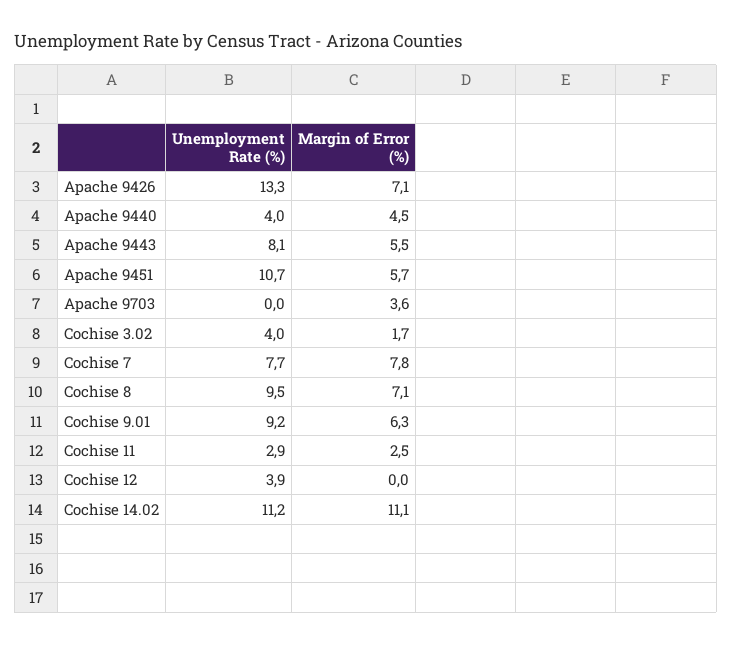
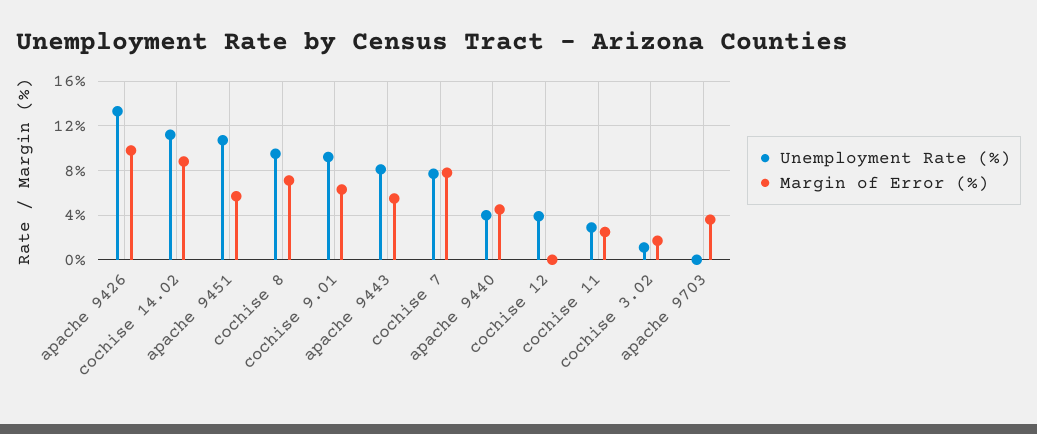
  {
    "Unemployment Rate (%)": {
      "Apache 9426": 13.3,
      "Apache 9440": 4,
      "Apache 9443": 8.1,
      "Apache 9451": 10.7,
      "Apache 9703": 0,
-     "Cochise 3.02": 4,
+     "Cochise 3.02": 1,
      "Cochise 7": 7.7,
      "Cochise 8": 9.5,
      "Cochise 9.01": 9.2,
      "Cochise 11": 2.9,
      "Cochise 12": 3.9,
      "Cochise 14.02": 11.2
    },
    "Margin of Error (%)": {
-     "Apache 9426": 7.1,
+     "Apache 9426": 10,
      "Apache 9440": 4.5,
      "Apache 9443": 5.5,
      "Apache 9451": 5.7,
      "Apache 9703": 3.6,
      "Cochise 3.02": 1.7,
      "Cochise 7": 7.8,
      "Cochise 8": 7.1,
      "Cochise 9.01": 6.3,
      "Cochise 11": 2.5,
      "Cochise 12": 0,
-     "Cochise 14.02": 11.1
+     "Cochise 14.02": 9
    }
  }

